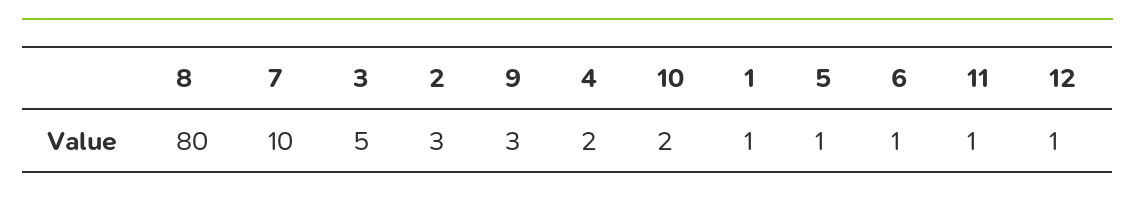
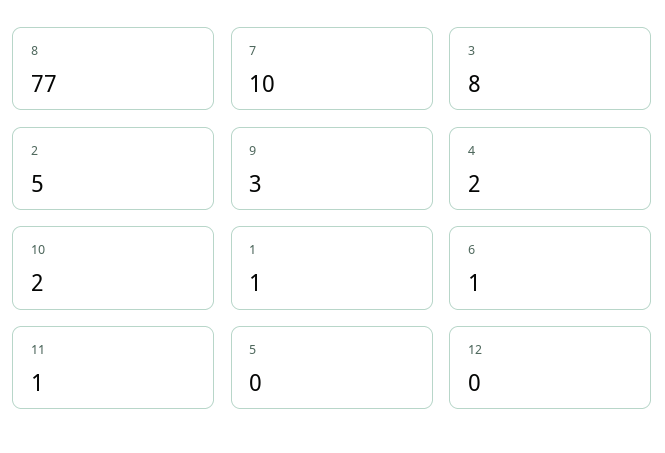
  {
-   "8": 80,
+   "8": 77,
    "7": 10,
-   "3": 5,
+   "3": 8,
-   "2": 3,
+   "2": 5,
    "9": 3,
    "4": 2,
    "10": 2,
    "1": 1,
-   "5": 1,
+   "5": 0,
    "6": 1,
    "11": 1,
-   "12": 1
+   "12": 0
  }

